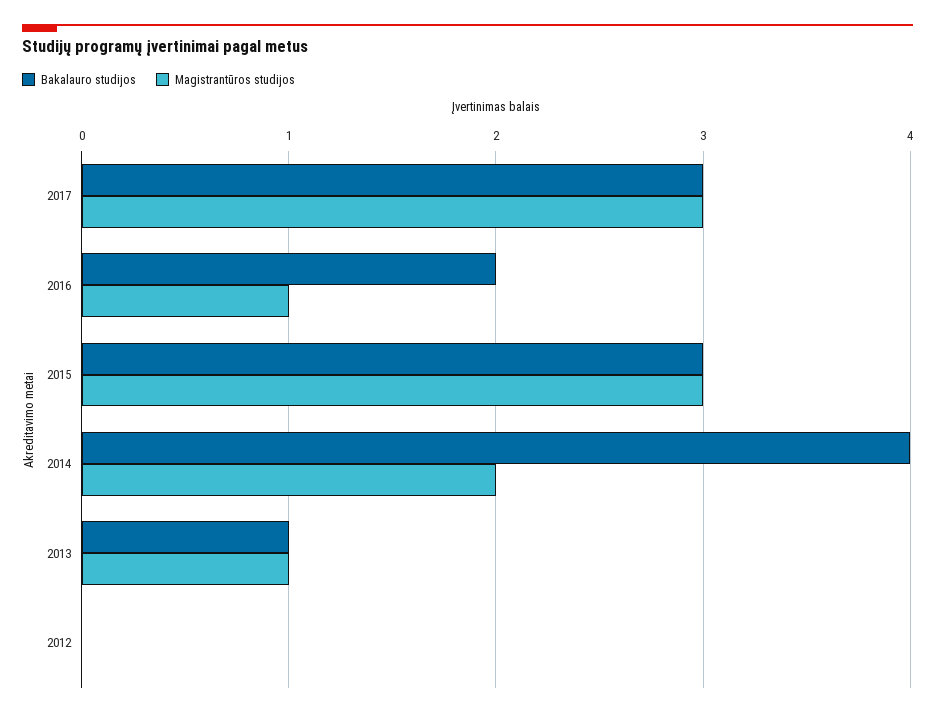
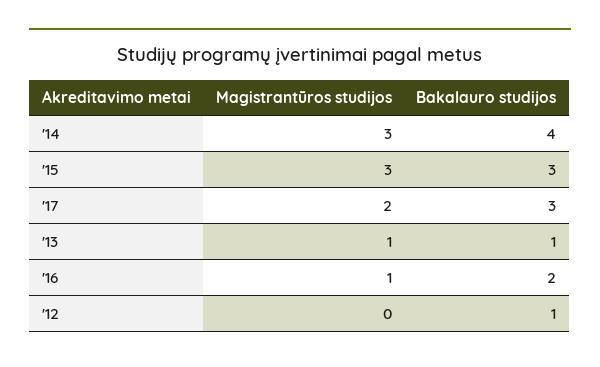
  {
    "Bakalauro studijos": {
      "2017": 3,
      "2016": 2,
      "2015": 3,
      "2014": 4,
      "2013": 1,
-     "2012": 0
+     "2012": 1
    },
    "Magistrantūros studijos": {
-     "2017": 3,
+     "2017": 2,
      "2016": 1,
      "2015": 3,
-     "2014": 2,
+     "2014": 3,
      "2013": 1,
      "2012": 0
    }
  }

